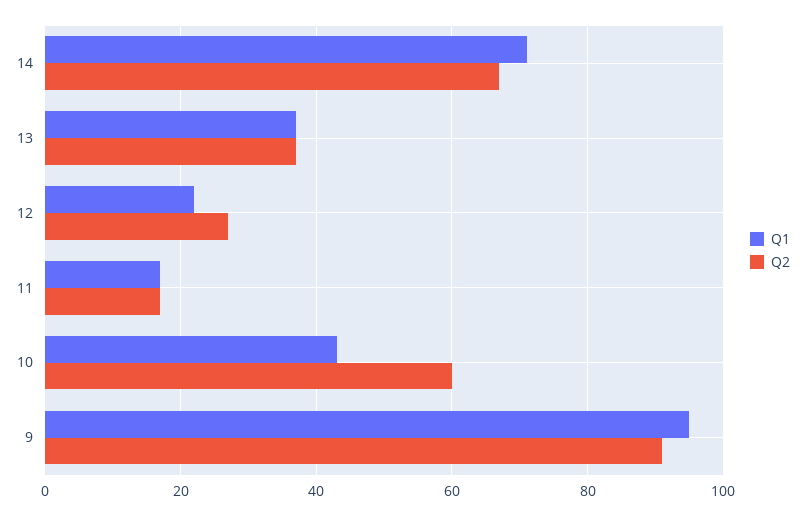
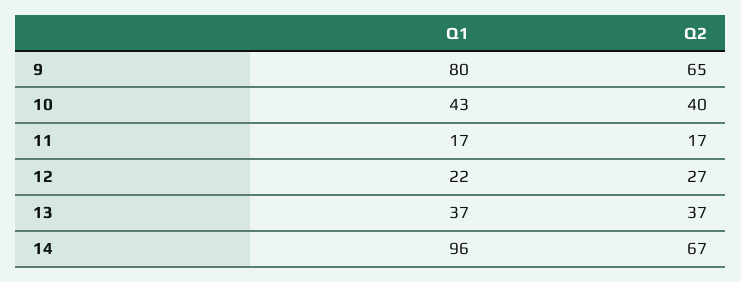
  {
    "Q1": {
-     "14": 70,
+     "14": 96,
      "13": 37,
      "12": 22,
      "11": 17,
      "10": 43,
-     "9": 95
+     "9": 80
    },
    "Q2": {
      "14": 67,
      "13": 37,
      "12": 27,
      "11": 17,
-     "10": 60,
+     "10": 40,
-     "9": 90
+     "9": 65
    }
  }

